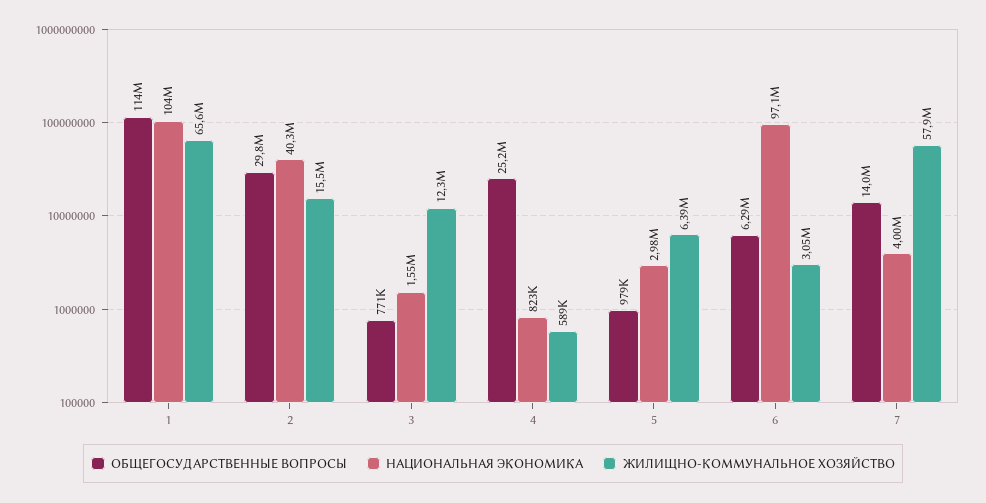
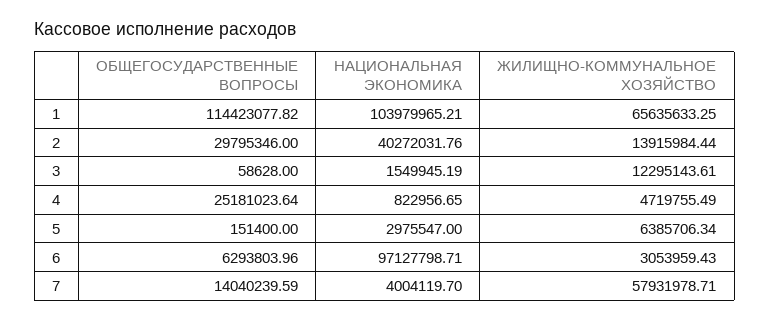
  {
    "ОБЩЕГОСУДАРСТВЕННЫЕ ВОПРОСЫ": {
      "1": 114423077.82,
      "2": 29795346,
-     "3": 771000,
+     "3": 58628,
      "4": 25181023.64,
-     "5": 979000,
+     "5": 151400,
      "6": 6293803.96,
      "7": 14040239.59
    },
    "НАЦИОНАЛЬНАЯ ЭКОНОМИКА": {
      "1": 103979965.21,
      "2": 40272031.76,
      "3": 1549945.19,
      "4": 822956.65,
      "5": 2975547,
      "6": 97127798.71,
      "7": 4004119.7
    },
    "ЖИЛИЩНО-КОММУНАЛЬНОЕ ХОЗЯЙСТВО": {
      "1": 65635633.25,
-     "2": 15500000,
+     "2": 13915984.44,
      "3": 12295143.61,
-     "4": 589000,
+     "4": 4719755.49,
      "5": 6385706.34,
      "6": 3053959.43,
      "7": 57931978.71
    }
  }

